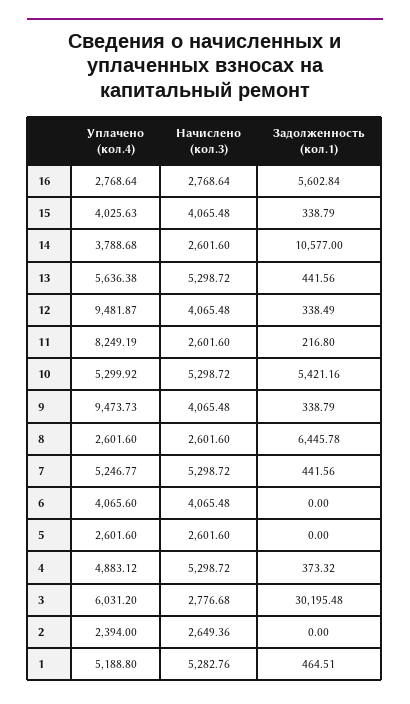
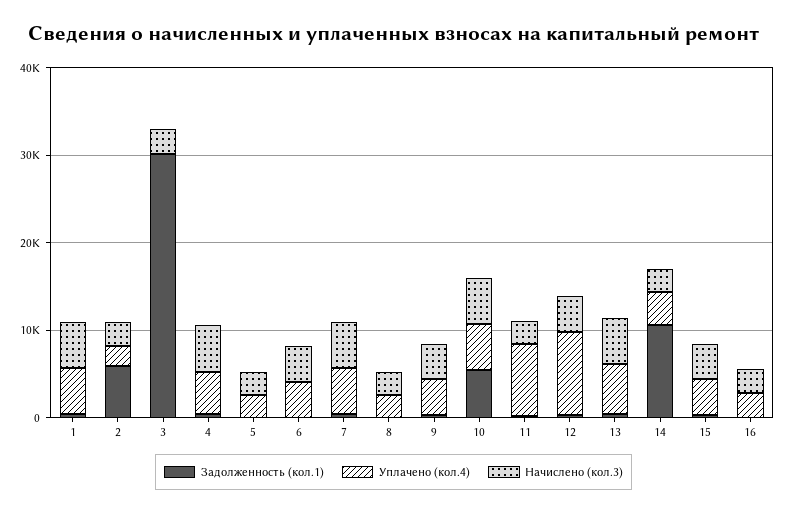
  {
    "Уплачено (кол.4)": {
      "16": 2768.64,
      "15": 4025.63,
      "14": 3788.68,
      "13": 5636.38,
      "12": 9481.87,
      "11": 8249.19,
      "10": 5299.92,
-     "9": 9473.73,
+     "9": 4000,
      "8": 2601.6,
      "7": 5246.77,
      "6": 4065.6,
      "5": 2601.6,
      "4": 4883.12,
-     "3": 6031.2,
+     "3": 0,
      "2": 2394,
      "1": 5188.8
    },
    "Начислено (кол.3)": {
      "16": 2768.64,
      "15": 4065.48,
      "14": 2601.6,
      "13": 5298.72,
      "12": 4065.48,
      "11": 2601.6,
      "10": 5298.72,
      "9": 4065.48,
      "8": 2601.6,
      "7": 5298.72,
      "6": 4065.48,
      "5": 2601.6,
      "4": 5298.72,
      "3": 2776.68,
      "2": 2649.36,
      "1": 5282.76
    },
    "Задолженность (кол.1)": {
-     "16": 5602.84,
+     "16": 0,
      "15": 338.79,
      "14": 10577,
      "13": 441.56,
      "12": 338.49,
      "11": 216.8,
      "10": 5421.16,
      "9": 338.79,
-     "8": 6445.78,
+     "8": 0,
      "7": 441.56,
      "6": 0,
      "5": 0,
      "4": 373.32,
      "3": 30195.48,
-     "2": 0,
+     "2": 6000,
      "1": 464.51
    }
  }

